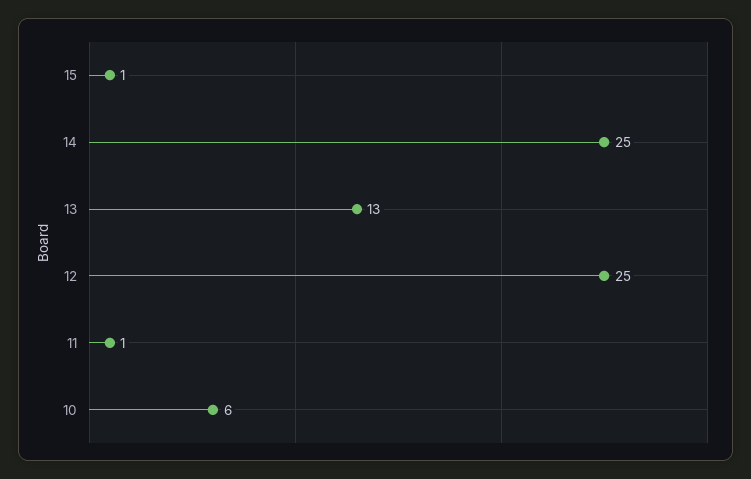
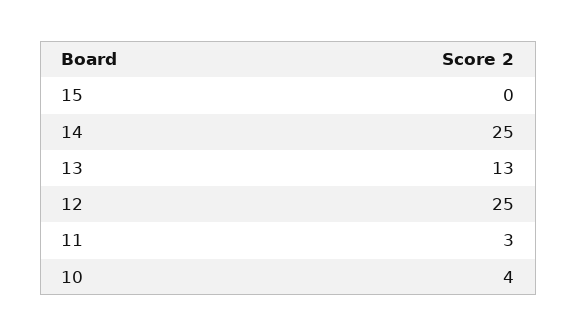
  {
-   "15": 1,
+   "15": 0,
    "14": 25,
    "13": 13,
    "12": 25,
-   "11": 1,
+   "11": 3,
-   "10": 6
+   "10": 4
  }

